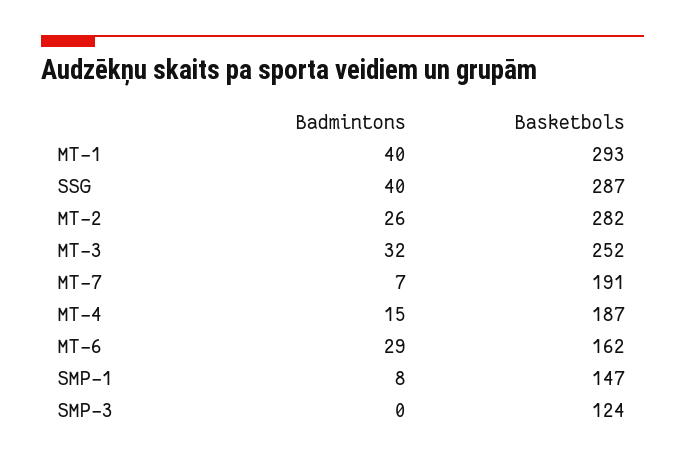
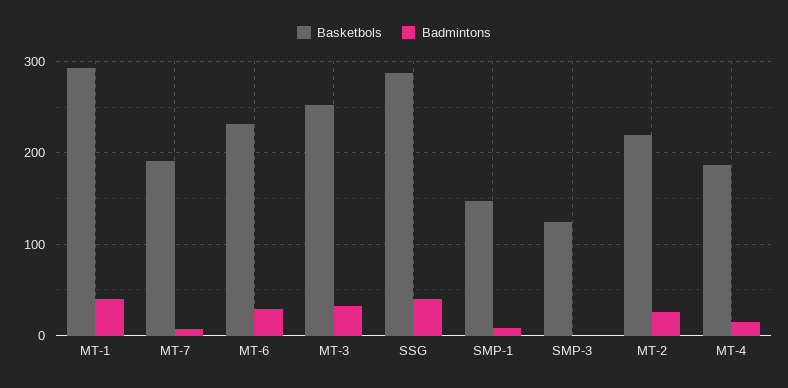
  {
    "Badmintons": {
      "MT-1": 40,
      "SSG": 40,
      "MT-2": 26,
      "MT-3": 32,
      "MT-7": 7,
      "MT-4": 15,
      "MT-6": 29,
      "SMP-1": 8,
      "SMP-3": 0
    },
    "Basketbols": {
      "MT-1": 293,
      "SSG": 287,
-     "MT-2": 282,
+     "MT-2": 220,
      "MT-3": 252,
      "MT-7": 191,
      "MT-4": 187,
-     "MT-6": 162,
+     "MT-6": 230,
      "SMP-1": 147,
      "SMP-3": 124
    }
  }

